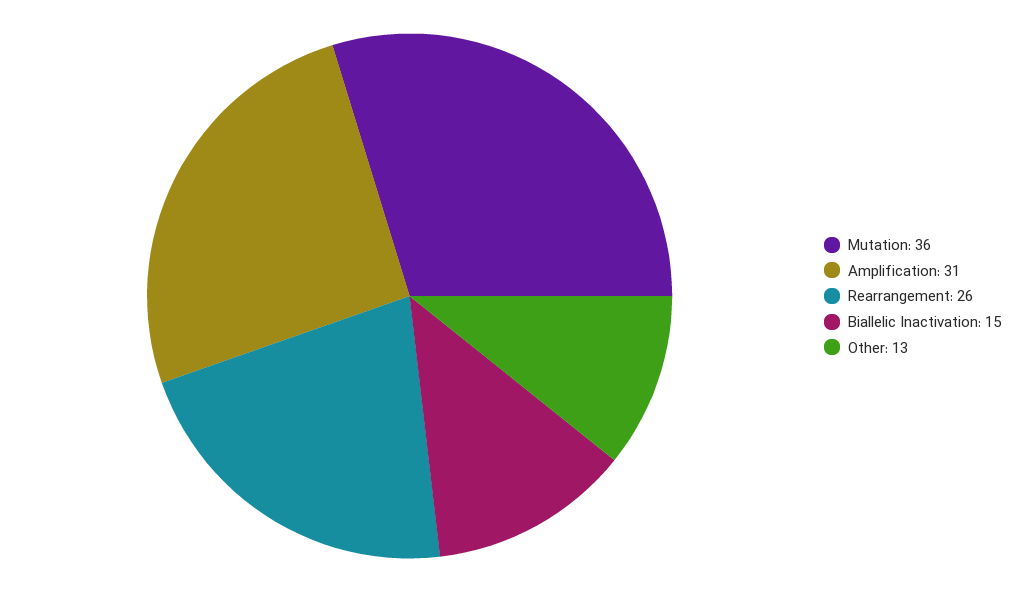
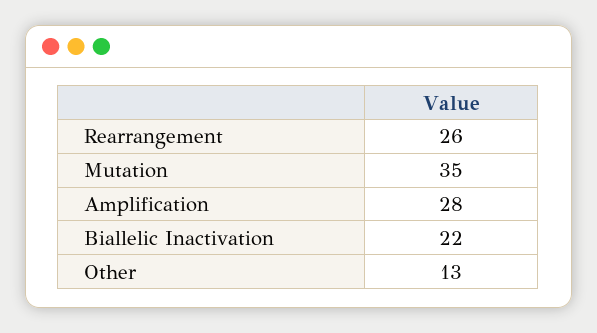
  {
-   "Mutation": 36,
+   "Mutation": 35,
-   "Amplification": 31,
+   "Amplification": 28,
    "Rearrangement": 26,
-   "Biallelic Inactivation": 15,
+   "Biallelic Inactivation": 22,
    "Other": 13
  }

